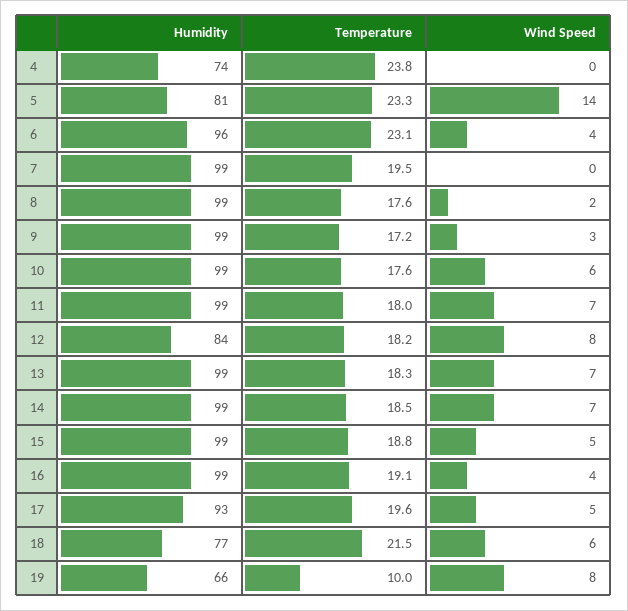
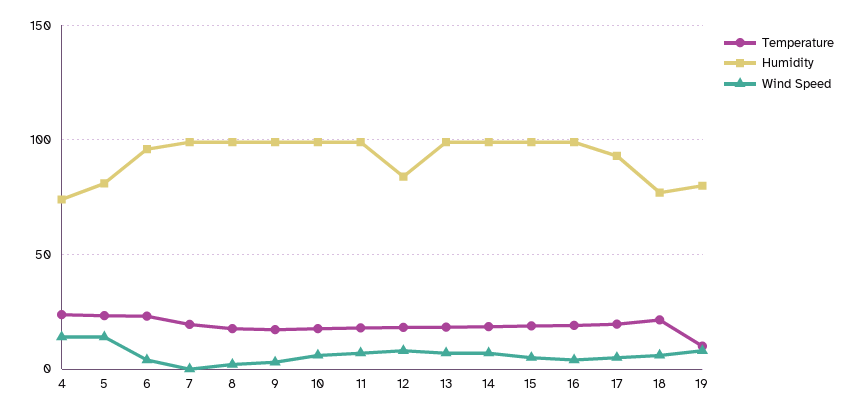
  {
    "Humidity": {
      "4": 74,
      "5": 81,
      "6": 96,
      "7": 99,
      "8": 99,
      "9": 99,
      "10": 99,
      "11": 99,
      "12": 84,
      "13": 99,
      "14": 99,
      "15": 99,
      "16": 99,
      "17": 93,
      "18": 77,
-     "19": 66
+     "19": 80
    },
    "Temperature": {
      "4": 23.8,
      "5": 23.3,
      "6": 23.1,
      "7": 19.5,
      "8": 17.6,
      "9": 17.2,
      "10": 17.6,
      "11": 18,
      "12": 18.2,
      "13": 18.3,
      "14": 18.5,
      "15": 18.8,
      "16": 19.1,
      "17": 19.6,
      "18": 21.5,
      "19": 10
    },
    "Wind Speed": {
-     "4": 0,
+     "4": 15,
      "5": 14,
      "6": 4,
      "7": 0,
      "8": 2,
      "9": 3,
      "10": 6,
      "11": 7,
      "12": 8,
      "13": 7,
      "14": 7,
      "15": 5,
      "16": 4,
      "17": 5,
      "18": 6,
      "19": 8
    }
  }

